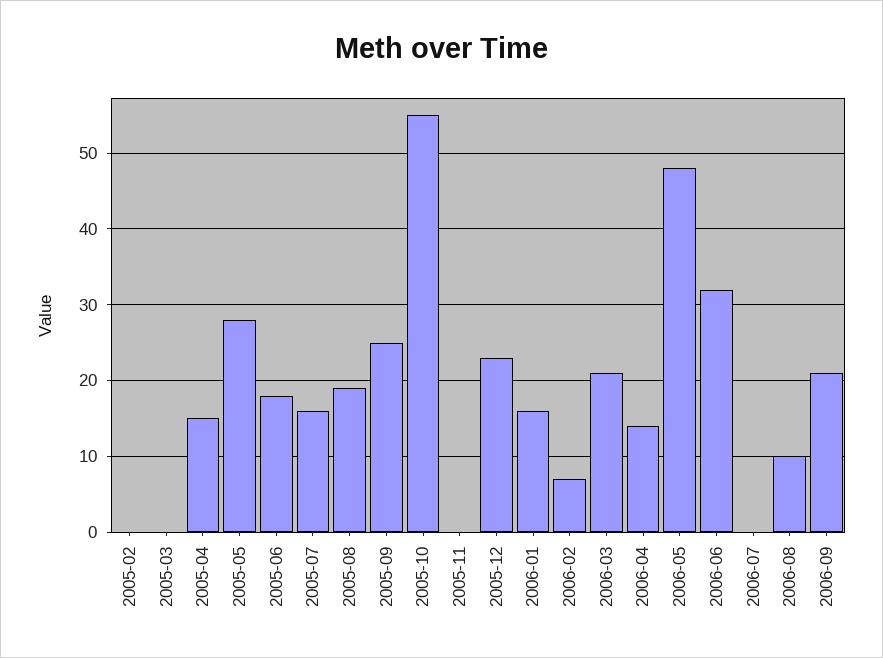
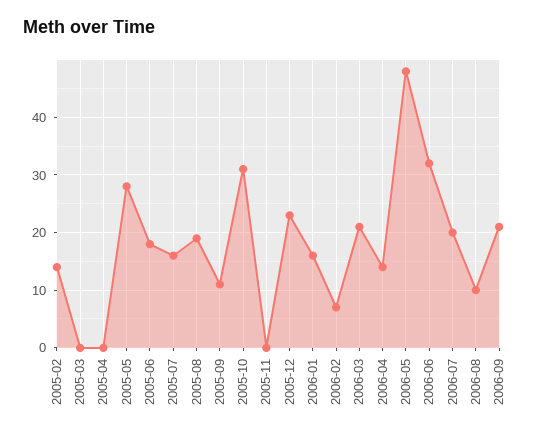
  {
-   "2005-02": 0,
+   "2005-02": 15,
    "2005-03": 0,
-   "2005-04": 15,
+   "2005-04": 0,
    "2005-05": 28,
    "2005-06": 18,
    "2005-07": 16,
    "2005-08": 19,
-   "2005-09": 25,
+   "2005-09": 10,
-   "2005-10": 55,
+   "2005-10": 30,
    "2005-11": 0,
    "2005-12": 23,
    "2006-01": 16,
    "2006-02": 7,
    "2006-03": 21,
    "2006-04": 14,
    "2006-05": 48,
    "2006-06": 32,
-   "2006-07": 0,
+   "2006-07": 20,
    "2006-08": 10,
    "2006-09": 21
  }

